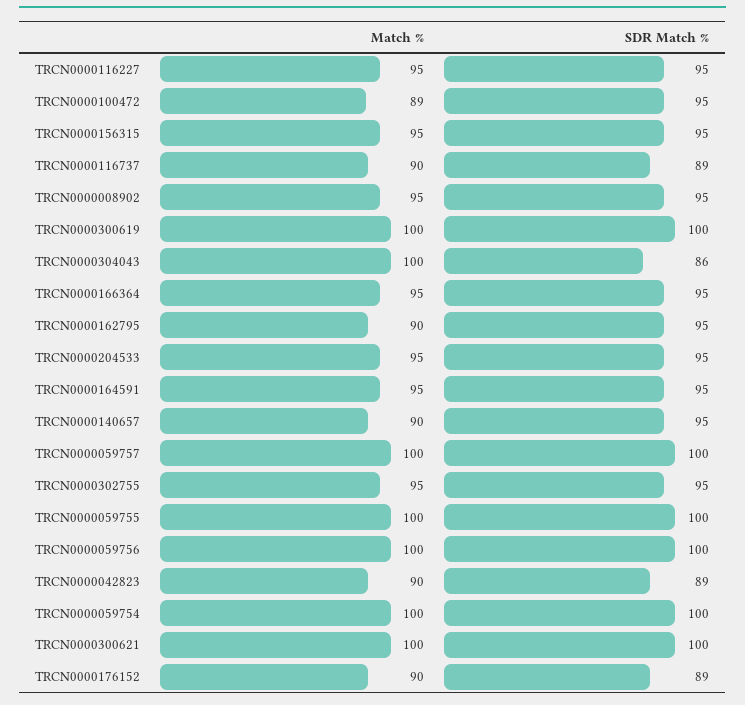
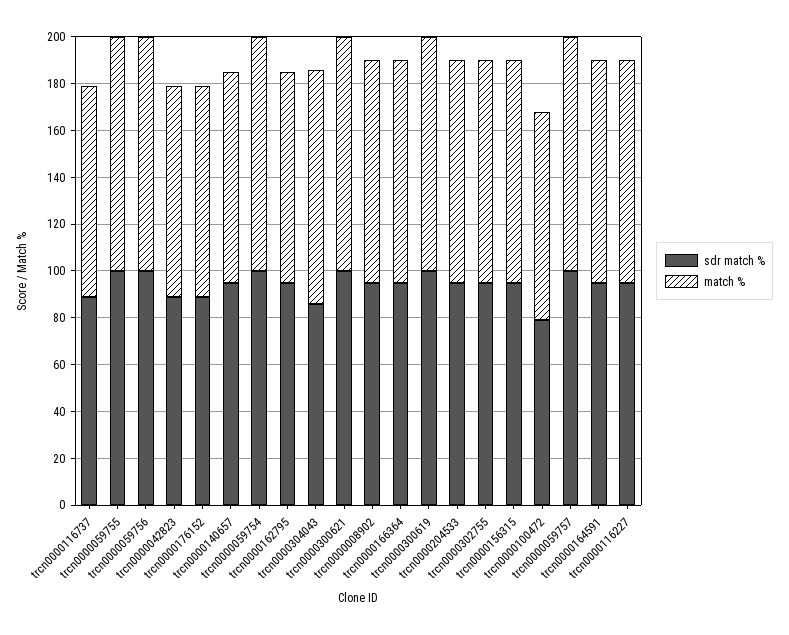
  {
    "Match %": {
      "TRCN0000116227": 95,
      "TRCN0000100472": 89,
      "TRCN0000156315": 95,
      "TRCN0000116737": 90,
      "TRCN0000008902": 95,
      "TRCN0000300619": 100,
      "TRCN0000304043": 100,
      "TRCN0000166364": 95,
      "TRCN0000162795": 90,
      "TRCN0000204533": 95,
      "TRCN0000164591": 95,
      "TRCN0000140657": 90,
      "TRCN0000059757": 100,
      "TRCN0000302755": 95,
      "TRCN0000059755": 100,
      "TRCN0000059756": 100,
      "TRCN0000042823": 90,
      "TRCN0000059754": 100,
      "TRCN0000300621": 100,
      "TRCN0000176152": 90
    },
    "SDR Match %": {
      "TRCN0000116227": 95,
-     "TRCN0000100472": 95,
+     "TRCN0000100472": 80,
      "TRCN0000156315": 95,
      "TRCN0000116737": 89,
      "TRCN0000008902": 95,
      "TRCN0000300619": 100,
      "TRCN0000304043": 86,
      "TRCN0000166364": 95,
      "TRCN0000162795": 95,
      "TRCN0000204533": 95,
      "TRCN0000164591": 95,
      "TRCN0000140657": 95,
      "TRCN0000059757": 100,
      "TRCN0000302755": 95,
      "TRCN0000059755": 100,
      "TRCN0000059756": 100,
      "TRCN0000042823": 89,
      "TRCN0000059754": 100,
      "TRCN0000300621": 100,
      "TRCN0000176152": 89
    }
  }

